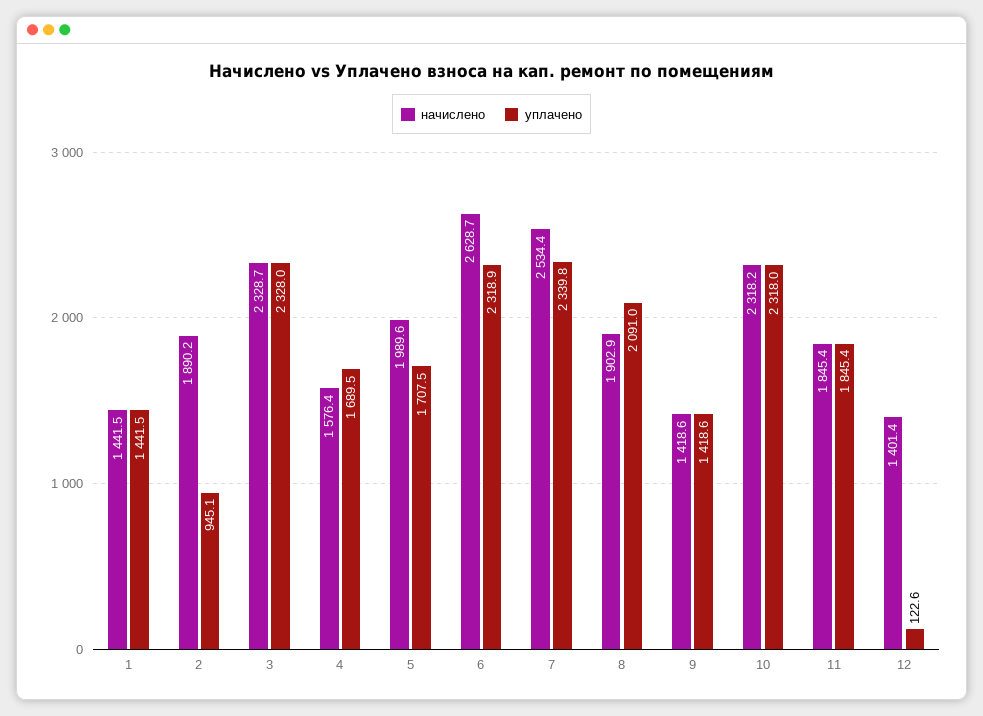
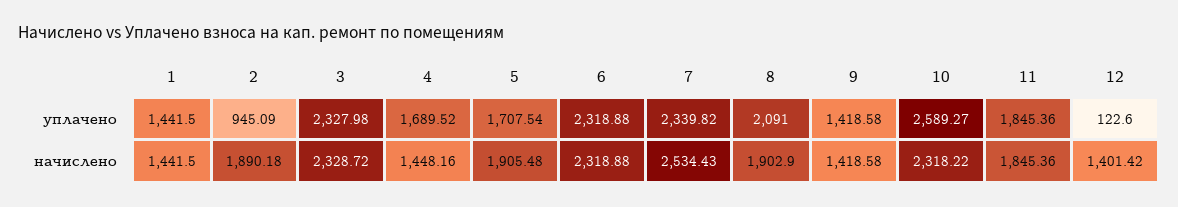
  {
    "начислено": {
      "1": 1441.5,
      "2": 1890.18,
      "3": 2328.72,
-     "4": 1576.4,
+     "4": 1448.16,
-     "5": 1989.6,
+     "5": 1905.48,
-     "6": 2628.7,
+     "6": 2318.88,
      "7": 2534.43,
      "8": 1902.9,
      "9": 1418.58,
      "10": 2318.22,
      "11": 1845.36,
      "12": 1401.42
    },
    "уплачено": {
      "1": 1441.5,
      "2": 945.09,
      "3": 2327.98,
      "4": 1689.52,
      "5": 1707.54,
      "6": 2318.88,
      "7": 2339.82,
      "8": 2091,
      "9": 1418.58,
-     "10": 2318,
+     "10": 2589.27,
      "11": 1845.36,
      "12": 122.6
    }
  }

